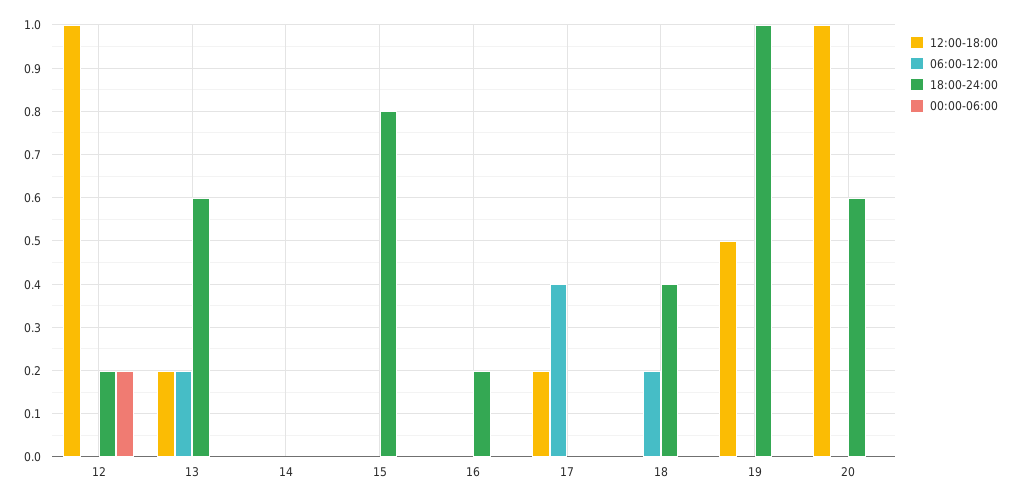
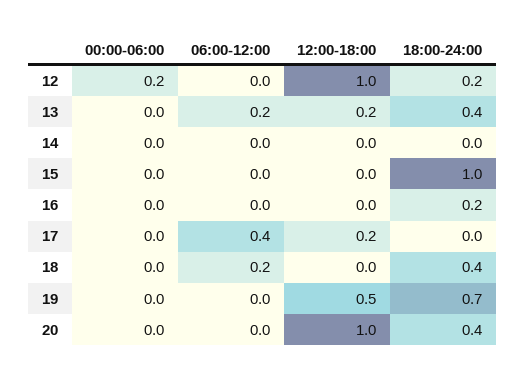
  {
    "12:00-18:00": {
      "12": 1,
      "13": 0.2,
      "14": 0,
      "15": 0,
      "16": 0,
      "17": 0.2,
      "18": 0,
      "19": 0.5,
      "20": 1
    },
    "06:00-12:00": {
      "12": 0,
      "13": 0.2,
      "14": 0,
      "15": 0,
      "16": 0,
      "17": 0.4,
      "18": 0.2,
      "19": 0,
      "20": 0
    },
    "18:00-24:00": {
      "12": 0.2,
-     "13": 0.6,
+     "13": 0.4,
      "14": 0,
-     "15": 0.8,
+     "15": 1,
      "16": 0.2,
      "17": 0,
      "18": 0.4,
-     "19": 1,
+     "19": 0.7,
-     "20": 0.6
+     "20": 0.4
    },
    "00:00-06:00": {
      "12": 0.2,
      "13": 0,
      "14": 0,
      "15": 0,
      "16": 0,
      "17": 0,
      "18": 0,
      "19": 0,
      "20": 0
    }
  }

